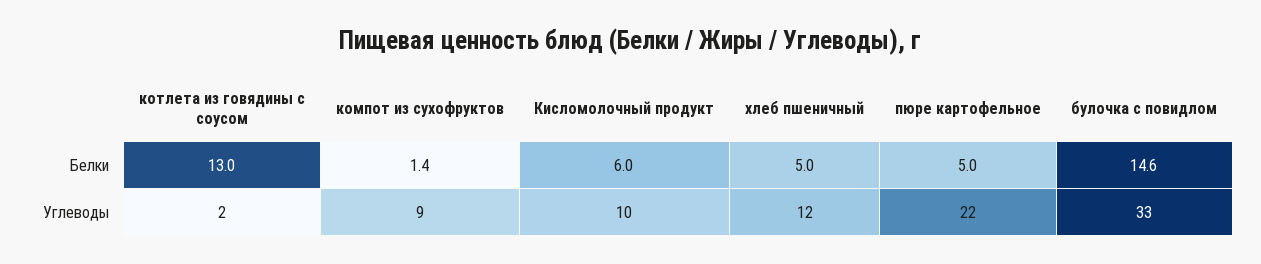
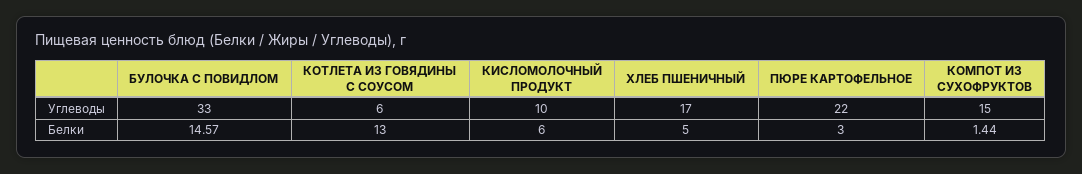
  {
    "котлета из говядины с соусом": {
      "Белки": 13,
-     "Углеводы": 2
+     "Углеводы": 6
    },
    "компот из сухофруктов": {
      "Белки": 1.44,
-     "Углеводы": 9
+     "Углеводы": 15
    },
    "Кисломолочный продукт": {
      "Белки": 6,
      "Углеводы": 10
    },
    "хлеб пшеничный": {
      "Белки": 5,
-     "Углеводы": 12
+     "Углеводы": 17
    },
    "пюре картофельное": {
-     "Белки": 5,
+     "Белки": 3,
      "Углеводы": 22
    },
    "булочка с повидлом": {
      "Белки": 14.57,
      "Углеводы": 33
    }
  }

